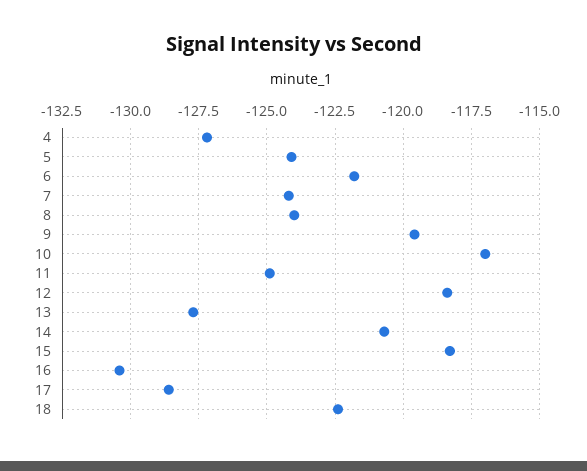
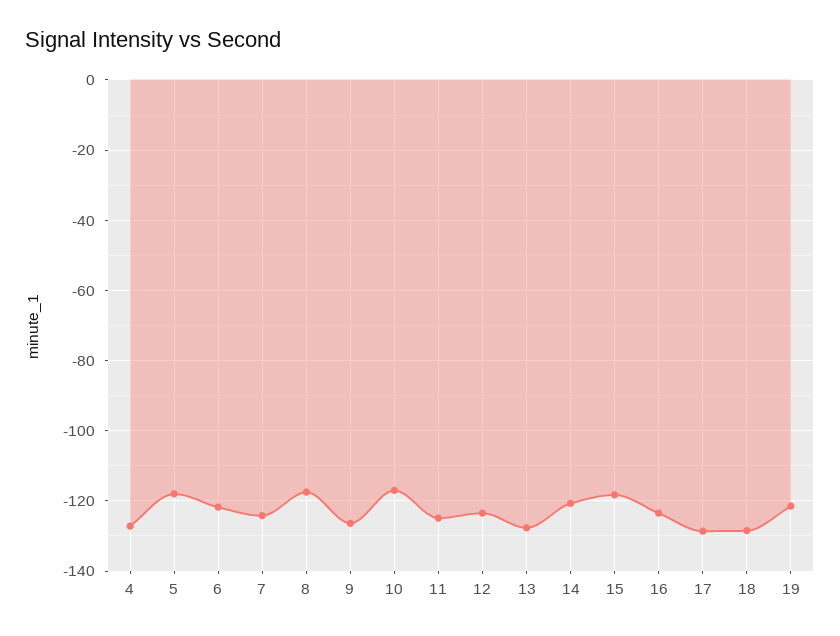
  {
    "4": -127,
-   "5": -124,
+   "5": -118,
    "6": -122,
    "7": -124,
-   "8": -124,
+   "8": -118,
-   "9": -119.5,
+   "9": -126,
    "10": -117,
    "11": -125,
-   "12": -118.5,
+   "12": -124,
    "13": -127.5,
    "14": -120.5,
    "15": -118.5,
-   "16": -130.5,
+   "16": -124,
    "17": -128.5,
-   "18": -122.5
+   "18": -128,
+   "19": -122
  }

